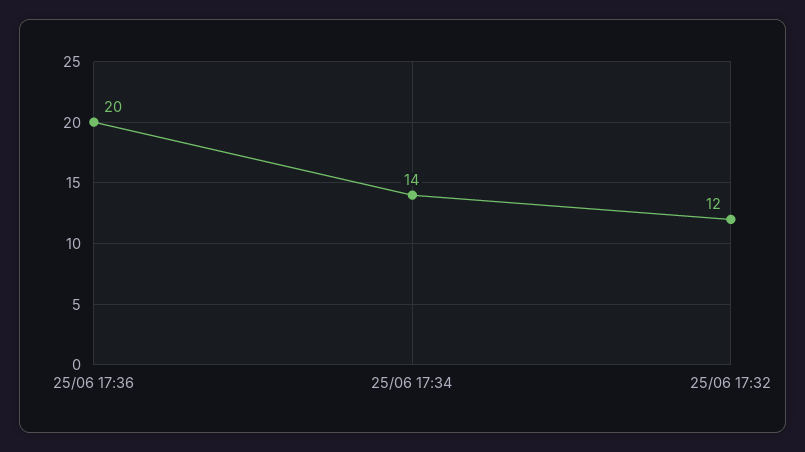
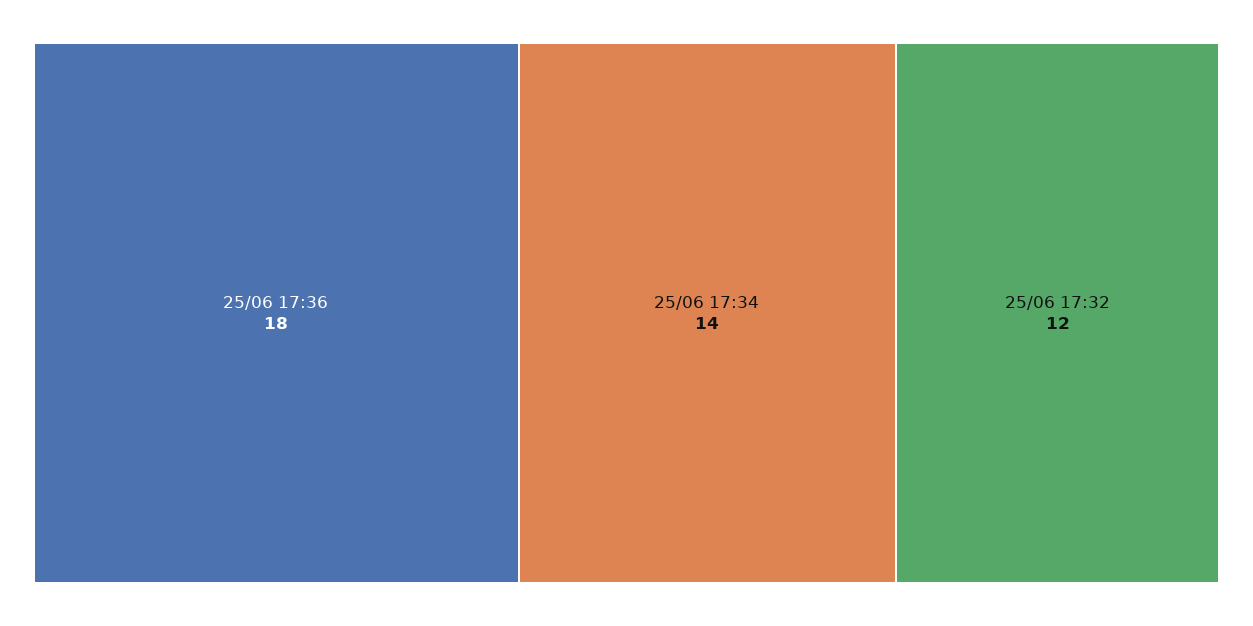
  {
-   "25/06 17:36": 20,
+   "25/06 17:36": 18,
    "25/06 17:34": 14,
    "25/06 17:32": 12
  }

